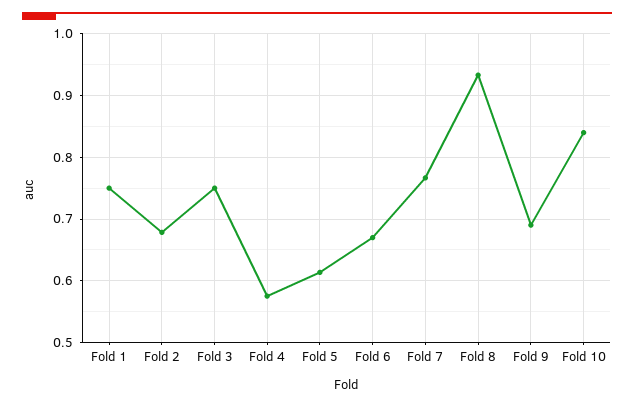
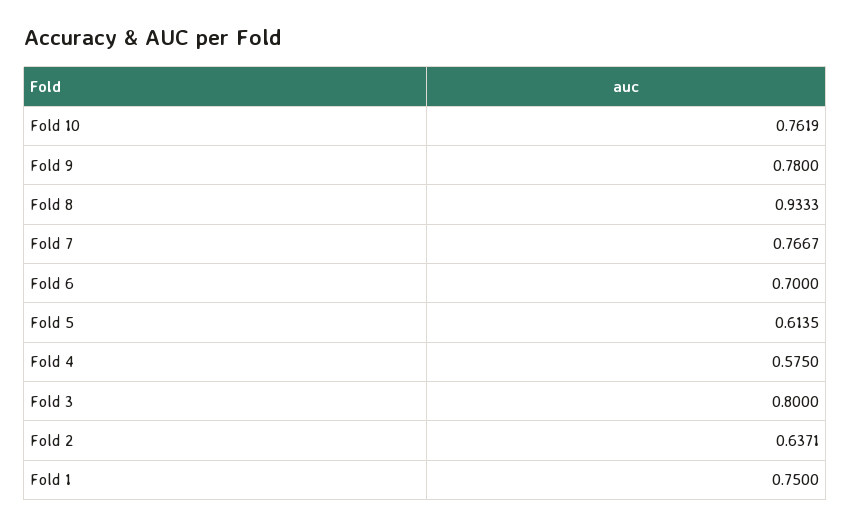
  {
    "Fold 1": 0.75,
-   "Fold 2": 0.68,
+   "Fold 2": 0.6371,
-   "Fold 3": 0.75,
+   "Fold 3": 0.8,
    "Fold 4": 0.575,
    "Fold 5": 0.6135,
-   "Fold 6": 0.67,
+   "Fold 6": 0.7,
    "Fold 7": 0.7667,
    "Fold 8": 0.9333,
-   "Fold 9": 0.69,
+   "Fold 9": 0.78,
-   "Fold 10": 0.84
+   "Fold 10": 0.7619
  }

